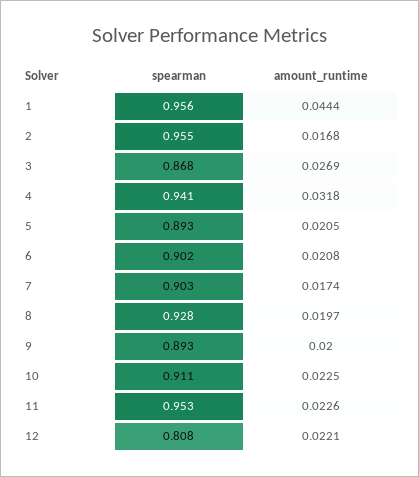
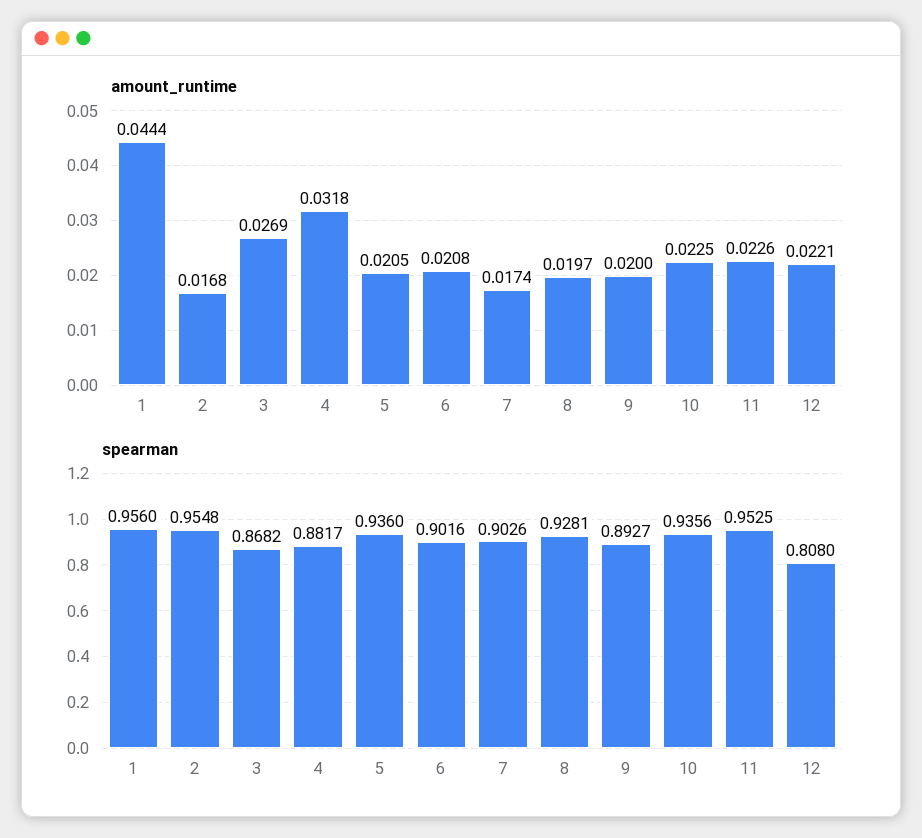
  {
    "spearman": {
      "1": 0.956,
      "2": 0.9548,
      "3": 0.8682,
-     "4": 0.941,
+     "4": 0.8817,
-     "5": 0.893,
+     "5": 0.936,
      "6": 0.9016,
      "7": 0.9026,
      "8": 0.9281,
      "9": 0.8927,
-     "10": 0.911,
+     "10": 0.9356,
      "11": 0.9525,
      "12": 0.808
    },
    "amount_runtime": {
      "1": 0.0444,
      "2": 0.0168,
      "3": 0.0269,
      "4": 0.0318,
      "5": 0.0205,
      "6": 0.0208,
      "7": 0.0174,
      "8": 0.0197,
      "9": 0.02,
      "10": 0.0225,
      "11": 0.0226,
      "12": 0.0221
    }
  }

